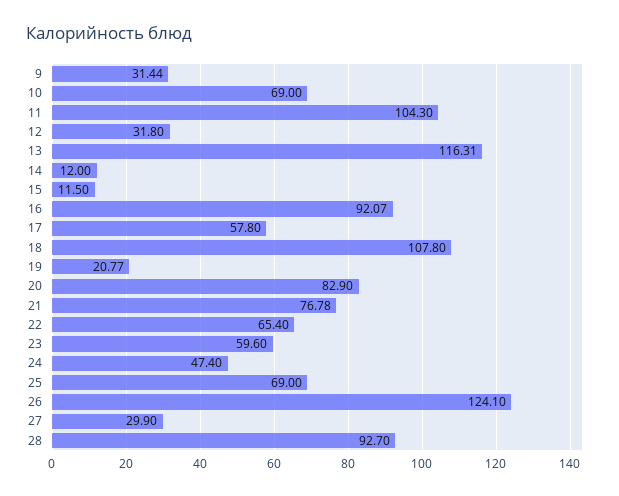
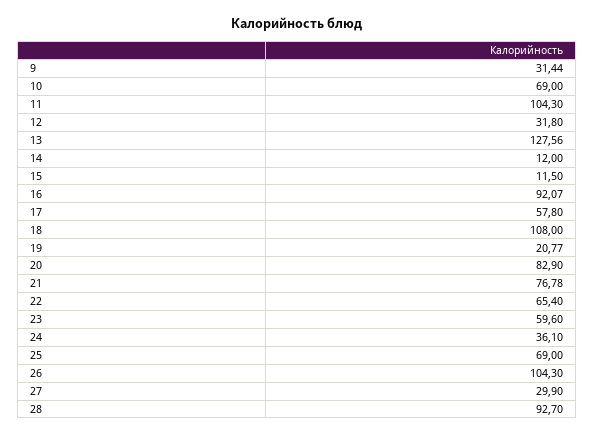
  {
    "9": 31.44,
    "10": 69,
    "11": 104.3,
    "12": 31.8,
-   "13": 116.31,
+   "13": 127.56,
    "14": 12,
    "15": 11.5,
    "16": 92.07,
    "17": 57.8,
-   "18": 107.8,
+   "18": 108,
    "19": 20.77,
    "20": 82.9,
    "21": 76.78,
    "22": 65.4,
    "23": 59.6,
-   "24": 47.4,
+   "24": 36.1,
    "25": 69,
-   "26": 124.1,
+   "26": 104.3,
    "27": 29.9,
    "28": 92.7
  }

